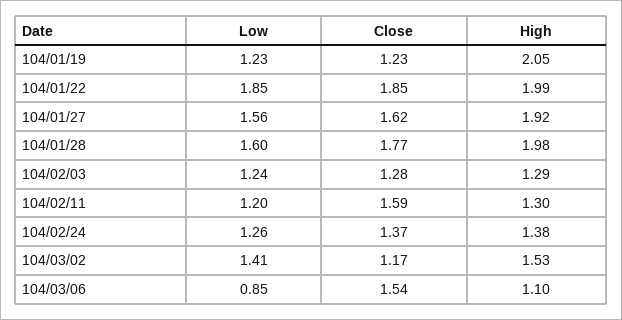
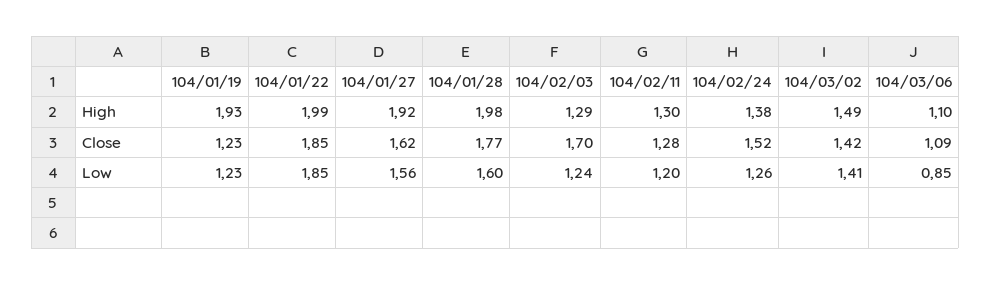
  {
    "Low": {
      "104/01/19": 1.23,
      "104/01/22": 1.85,
      "104/01/27": 1.56,
      "104/01/28": 1.6,
      "104/02/03": 1.24,
      "104/02/11": 1.2,
      "104/02/24": 1.26,
      "104/03/02": 1.41,
      "104/03/06": 0.85
    },
    "Close": {
      "104/01/19": 1.23,
      "104/01/22": 1.85,
      "104/01/27": 1.62,
      "104/01/28": 1.77,
-     "104/02/03": 1.28,
+     "104/02/03": 1.7,
-     "104/02/11": 1.59,
+     "104/02/11": 1.28,
-     "104/02/24": 1.37,
+     "104/02/24": 1.52,
-     "104/03/02": 1.17,
+     "104/03/02": 1.42,
-     "104/03/06": 1.54
+     "104/03/06": 1.09
    },
    "High": {
-     "104/01/19": 2.05,
+     "104/01/19": 1.93,
      "104/01/22": 1.99,
      "104/01/27": 1.92,
      "104/01/28": 1.98,
      "104/02/03": 1.29,
      "104/02/11": 1.3,
      "104/02/24": 1.38,
-     "104/03/02": 1.53,
+     "104/03/02": 1.49,
      "104/03/06": 1.1
    }
  }

